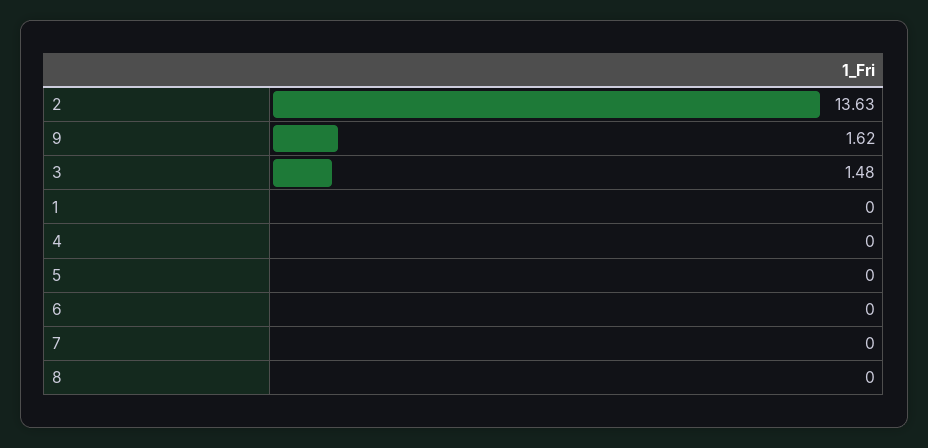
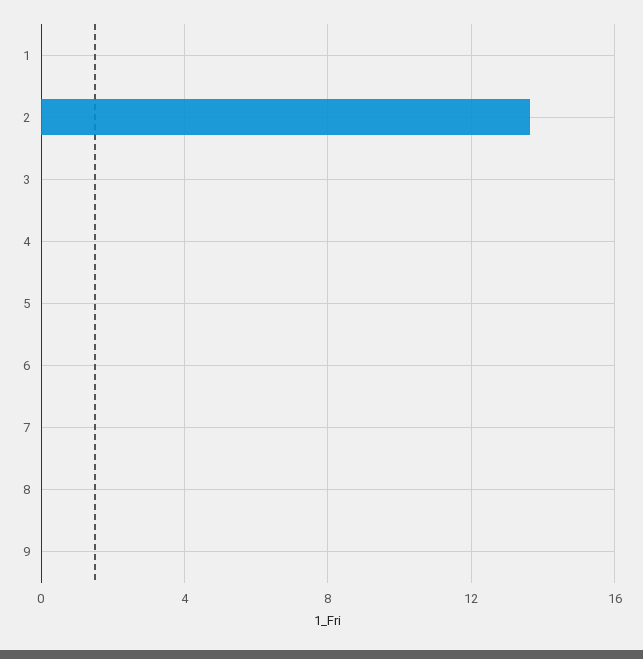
  {
    "2": 13.63,
-   "9": 1.62,
+   "9": 0,
-   "3": 1.48,
+   "3": 0,
    "1": 0,
    "4": 0,
    "5": 0,
    "6": 0,
    "7": 0,
    "8": 0
  }

